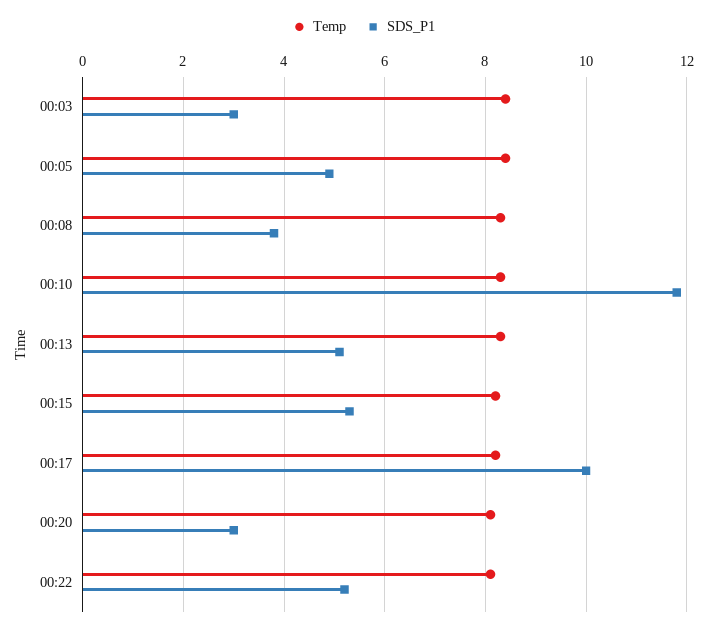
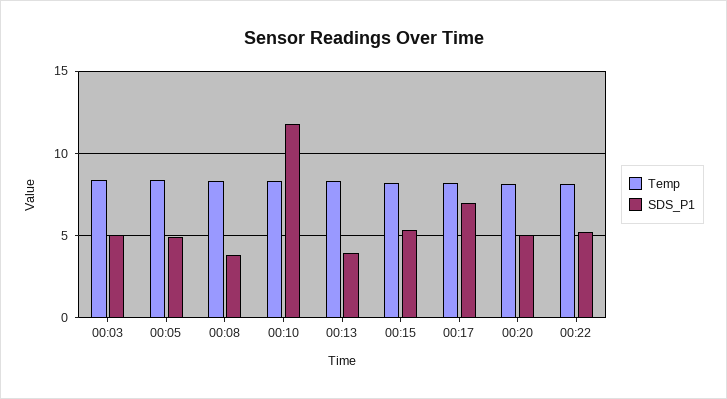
  {
    "Temp": {
      "00:03": 8.5,
      "00:05": 8.5,
      "00:08": 8.5,
      "00:10": 8.5,
      "00:13": 8.5,
      "00:15": 8,
      "00:17": 8,
      "00:20": 8,
      "00:22": 8
    },
    "SDS_P1": {
-     "00:03": 3,
+     "00:03": 5,
      "00:05": 5,
      "00:08": 4,
      "00:10": 12,
-     "00:13": 5,
+     "00:13": 4,
      "00:15": 5.5,
-     "00:17": 10,
+     "00:17": 7,
-     "00:20": 3,
+     "00:20": 5,
      "00:22": 5
    }
  }

